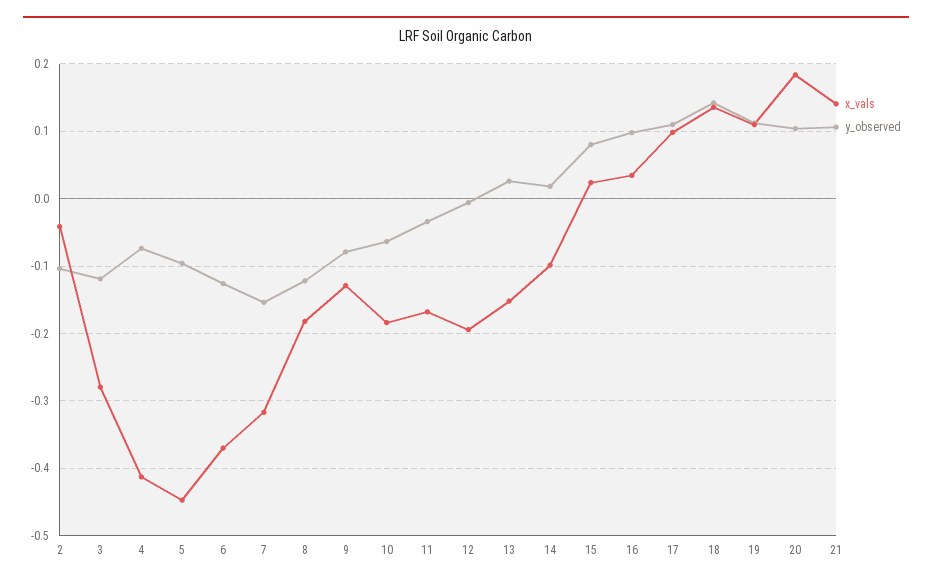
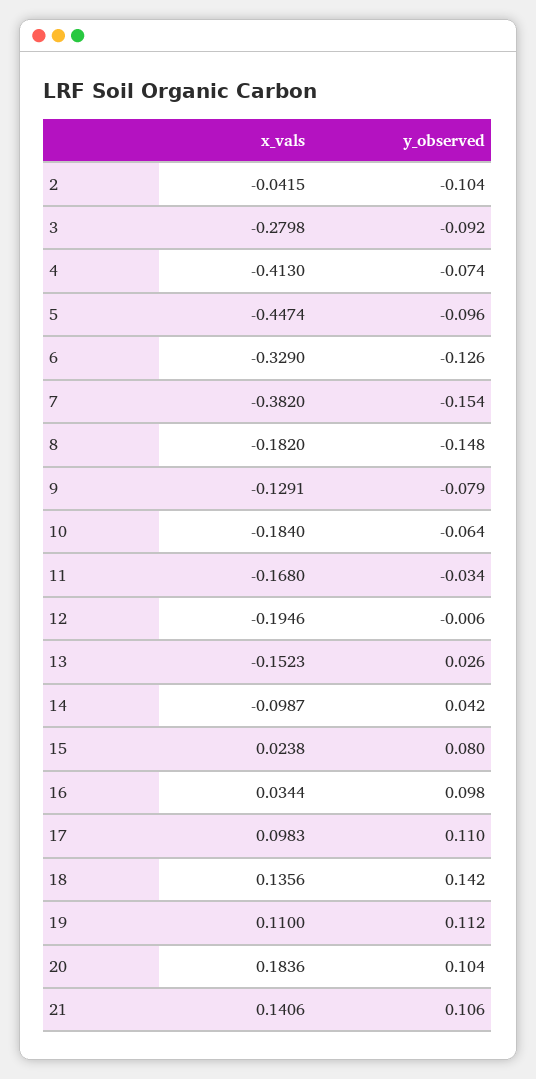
  {
    "x_vals": {
      "2": -0.0415,
      "3": -0.2798,
      "4": -0.413,
      "5": -0.4474,
-     "6": -0.37,
+     "6": -0.329,
-     "7": -0.32,
+     "7": -0.382,
      "8": -0.182,
      "9": -0.1291,
      "10": -0.184,
      "11": -0.168,
      "12": -0.1946,
      "13": -0.1523,
      "14": -0.0987,
      "15": 0.0238,
      "16": 0.0344,
      "17": 0.0983,
      "18": 0.1356,
      "19": 0.11,
      "20": 0.1836,
      "21": 0.1406
    },
    "y_observed": {
      "2": -0.104,
-     "3": -0.12,
+     "3": -0.092,
      "4": -0.074,
      "5": -0.096,
      "6": -0.126,
      "7": -0.154,
-     "8": -0.12,
+     "8": -0.148,
      "9": -0.079,
      "10": -0.064,
      "11": -0.034,
      "12": -0.006,
      "13": 0.026,
-     "14": 0.02,
+     "14": 0.042,
      "15": 0.08,
      "16": 0.098,
      "17": 0.11,
      "18": 0.142,
      "19": 0.112,
      "20": 0.104,
      "21": 0.106
    }
  }

